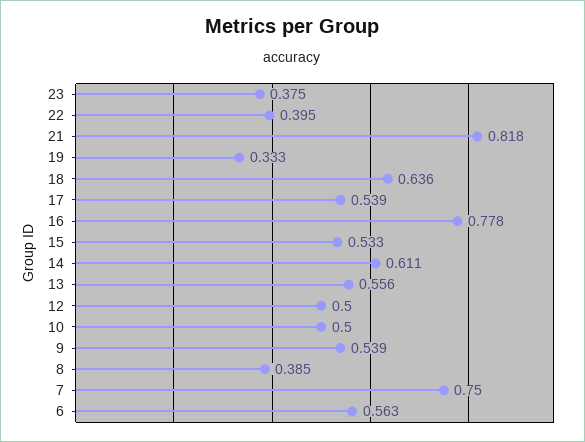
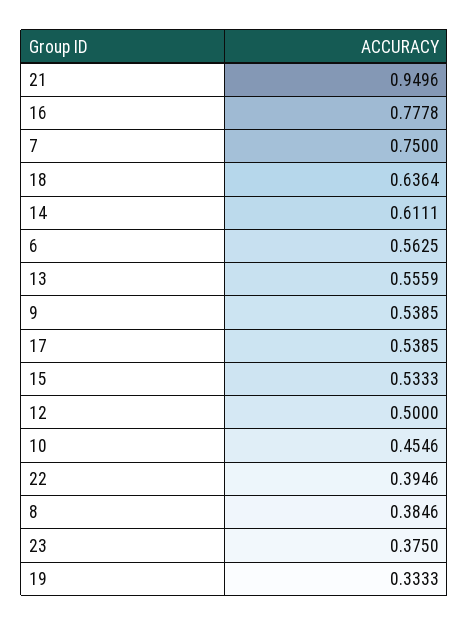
  {
    "23": 0.375,
    "22": 0.3946,
-   "21": 0.818,
+   "21": 0.9496,
    "19": 0.3333,
    "18": 0.6364,
    "17": 0.5385,
    "16": 0.7778,
    "15": 0.5333,
    "14": 0.6111,
    "13": 0.5559,
    "12": 0.5,
-   "10": 0.5,
+   "10": 0.4546,
    "9": 0.5385,
    "8": 0.3846,
    "7": 0.75,
    "6": 0.5625
  }

